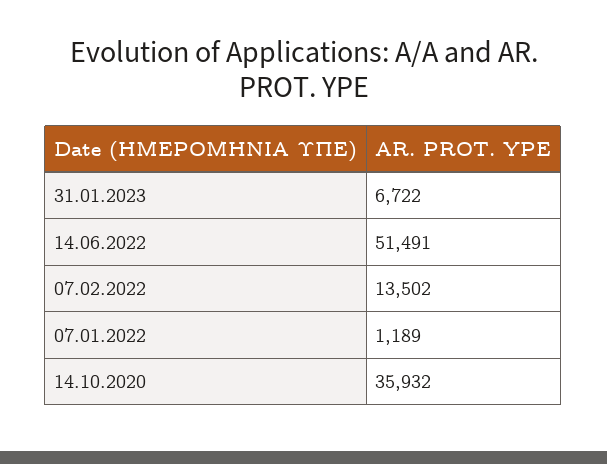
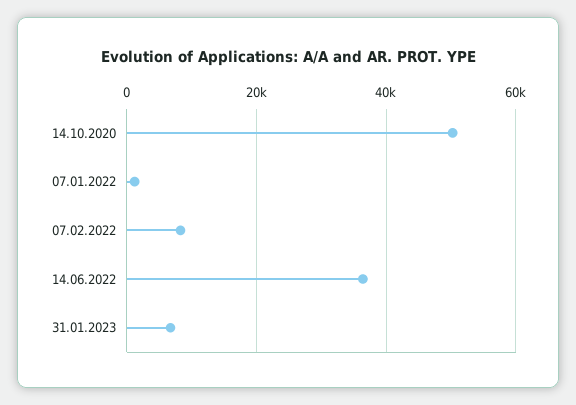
  {
    "31.01.2023": 6722,
-   "14.06.2022": 51491,
+   "14.06.2022": 36000,
-   "07.02.2022": 13502,
+   "07.02.2022": 8000,
    "07.01.2022": 1189,
-   "14.10.2020": 35932
+   "14.10.2020": 50000
  }

